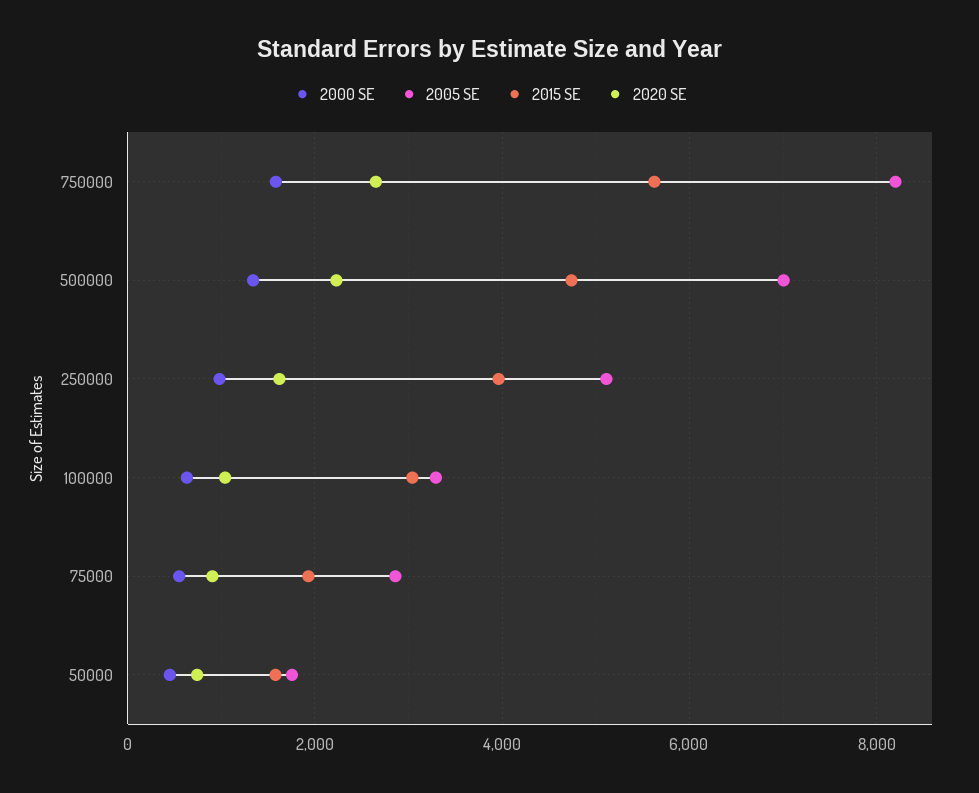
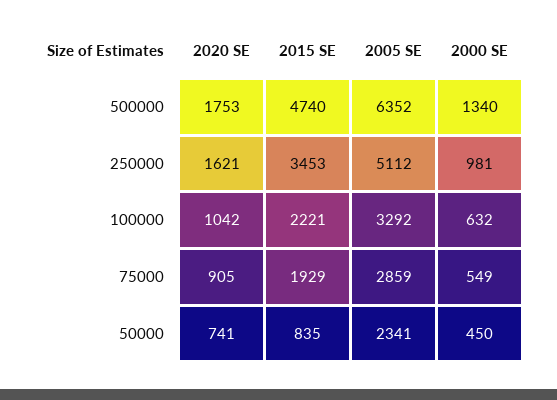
  {
    "2000 SE": {
-     "750000": 1600,
      "500000": 1340,
      "250000": 981,
      "100000": 632,
      "75000": 549,
      "50000": 450
    },
    "2005 SE": {
-     "750000": 8200,
-     "500000": 7000,
+     "500000": 6352,
      "250000": 5112,
      "100000": 3292,
      "75000": 2859,
-     "50000": 1800
+     "50000": 2341
    },
    "2015 SE": {
-     "750000": 5600,
      "500000": 4740,
-     "250000": 4000,
+     "250000": 3453,
-     "100000": 3000,
+     "100000": 2221,
      "75000": 1929,
-     "50000": 1600
+     "50000": 835
    },
    "2020 SE": {
-     "750000": 2600,
-     "500000": 2200,
+     "500000": 1753,
      "250000": 1621,
      "100000": 1042,
      "75000": 905,
      "50000": 741
    }
  }

